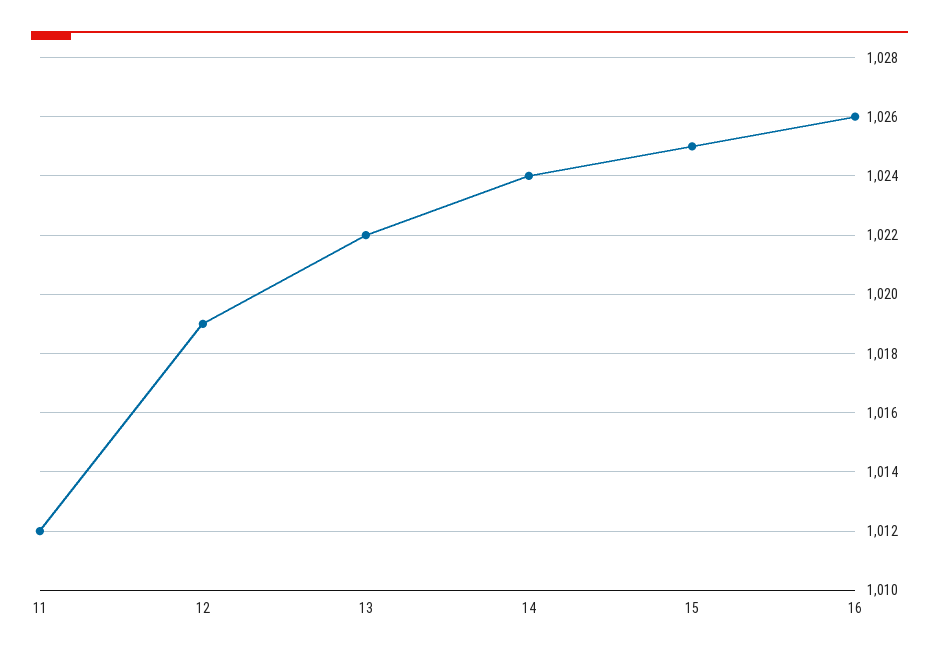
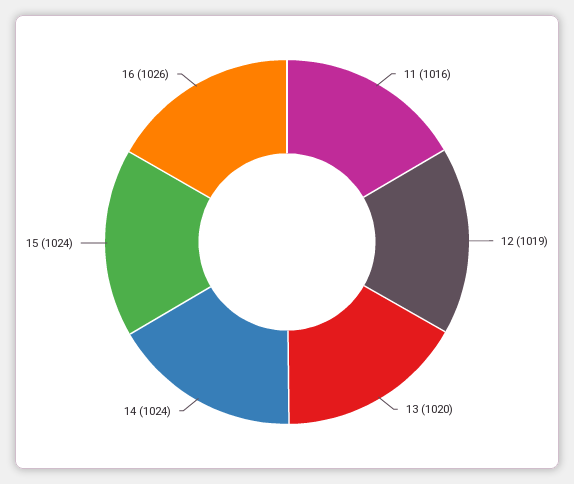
  {
-   "11": 1012,
+   "11": 1016,
    "12": 1019,
-   "13": 1022,
+   "13": 1020,
    "14": 1024,
-   "15": 1025,
+   "15": 1024,
    "16": 1026
  }

